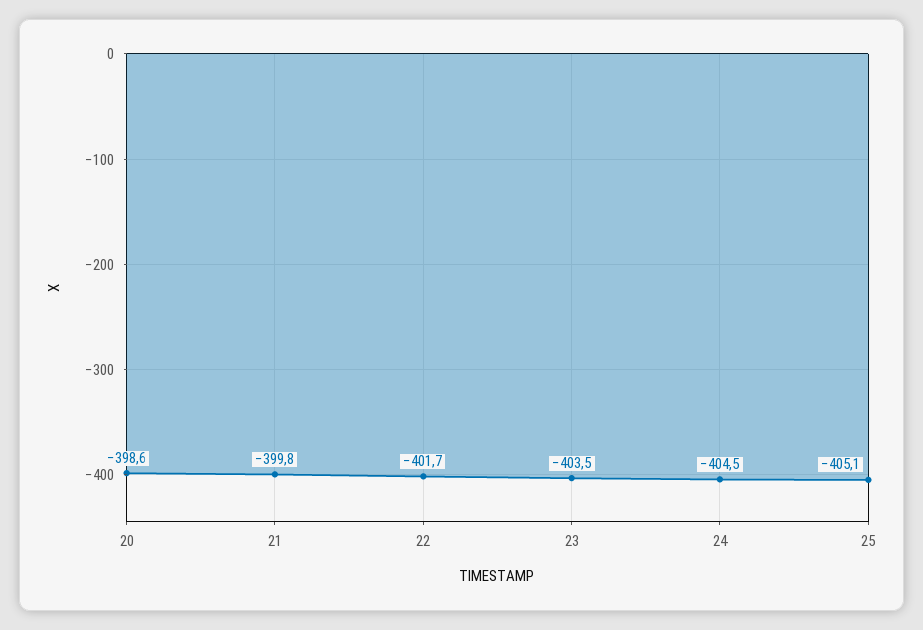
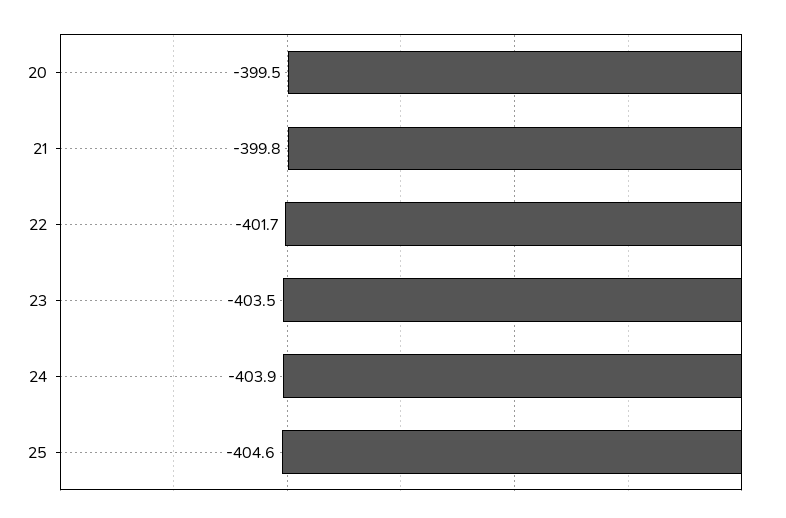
  {
-   "20": -398.6,
+   "20": -399.5,
    "21": -399.8,
    "22": -401.7,
    "23": -403.5,
-   "24": -404.5,
+   "24": -403.9,
-   "25": -405.1
+   "25": -404.6
  }

